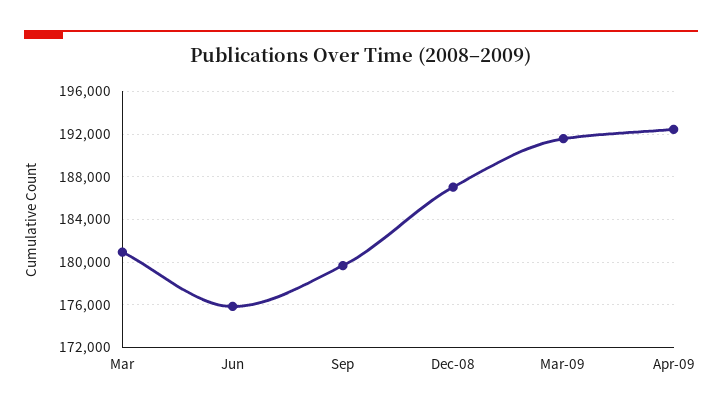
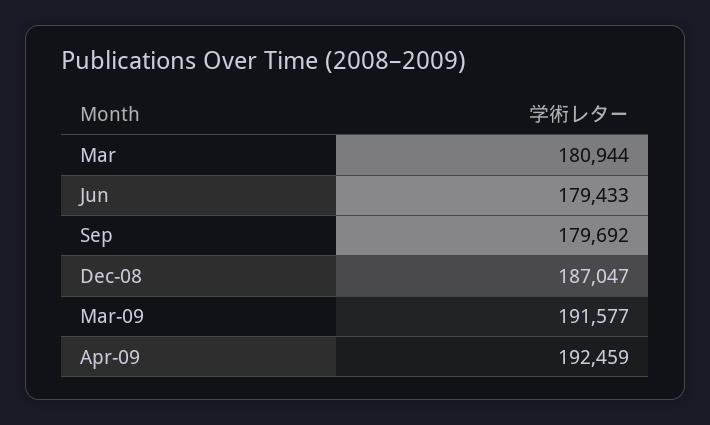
  {
    "Mar": 180944,
-   "Jun": 176000,
+   "Jun": 179433,
    "Sep": 179692,
    "Dec-08": 187047,
    "Mar-09": 191577,
    "Apr-09": 192459
  }

